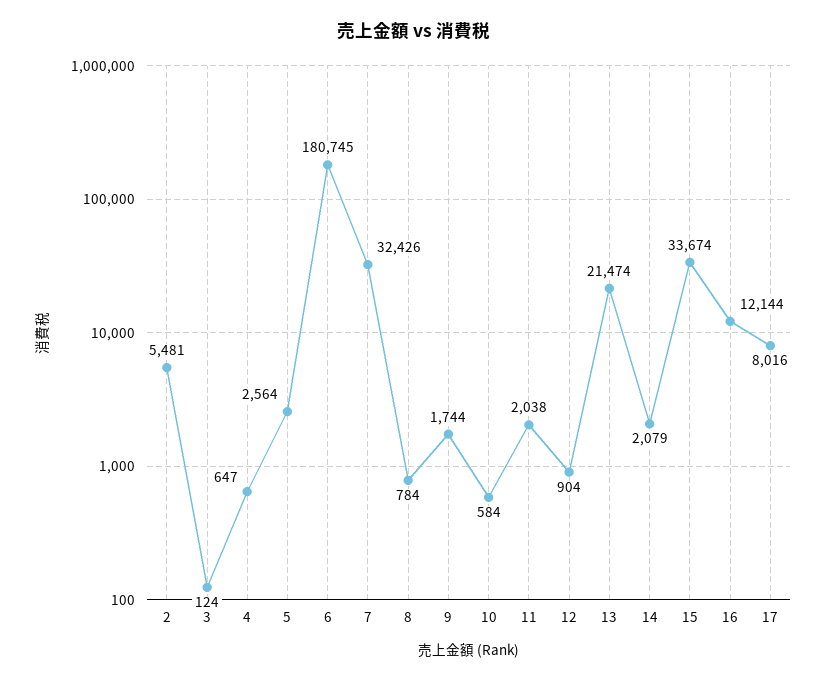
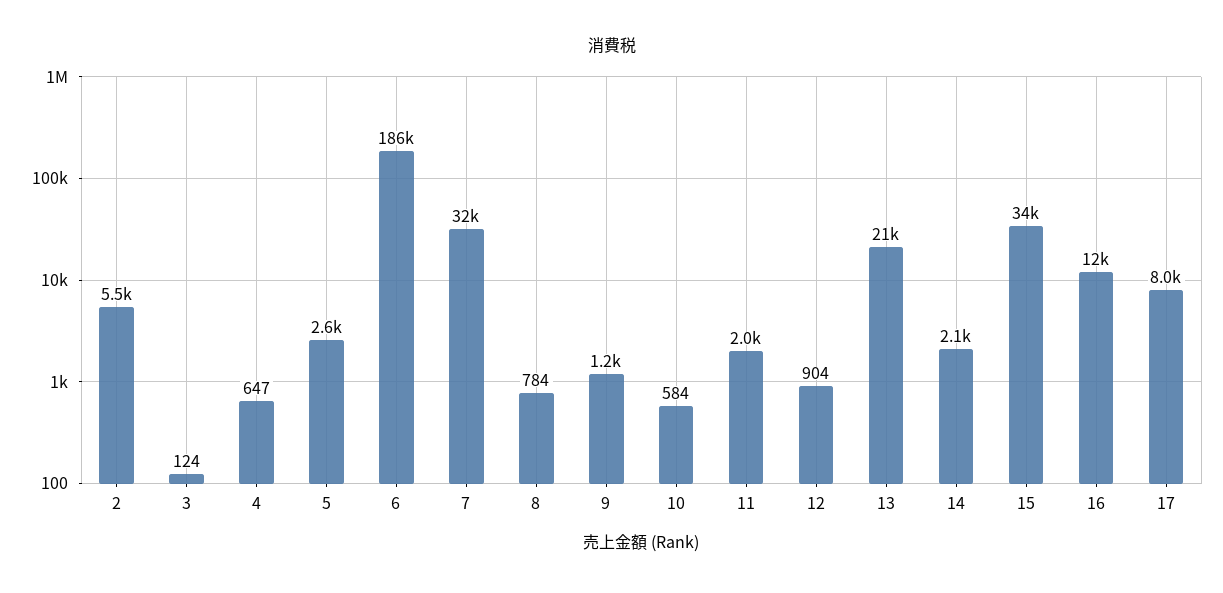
  {
    "2": 5481,
    "3": 124,
    "4": 647,
    "5": 2564,
-   "6": 180745,
+   "6": 186000,
    "7": 32426,
    "8": 784,
-   "9": 1744,
+   "9": 1200,
    "10": 584,
    "11": 2038,
    "12": 904,
    "13": 21474,
    "14": 2079,
    "15": 33674,
    "16": 12144,
    "17": 8016
  }

